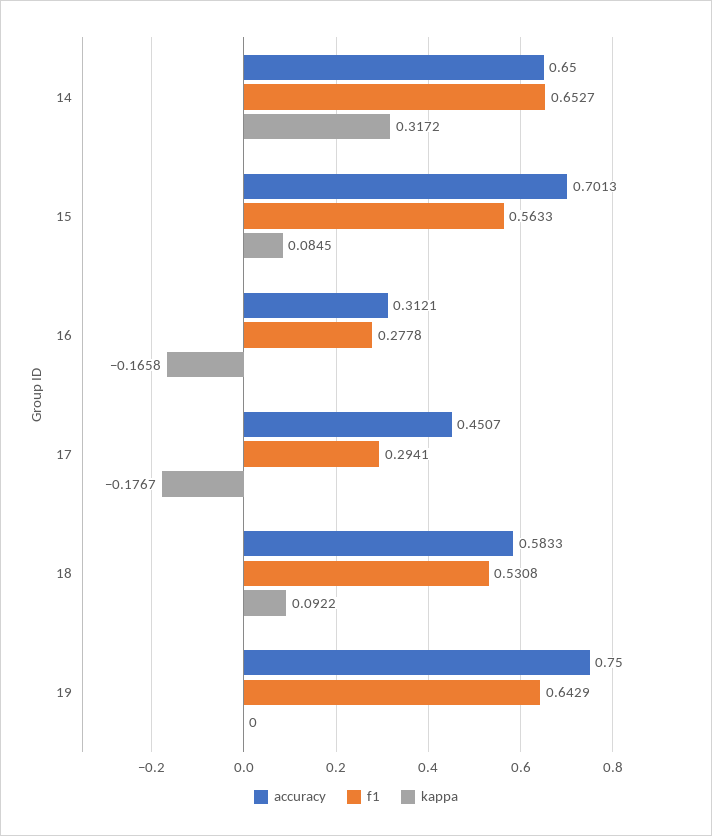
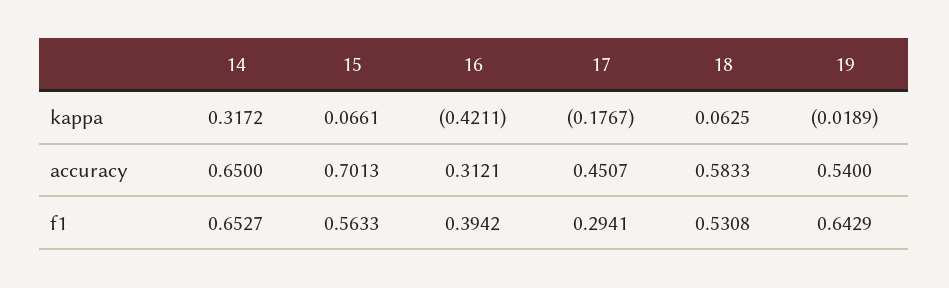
  {
    "accuracy": {
      "14": 0.65,
      "15": 0.7013,
      "16": 0.3121,
      "17": 0.4507,
      "18": 0.5833,
-     "19": 0.75
+     "19": 0.54
    },
    "f1": {
      "14": 0.6527,
      "15": 0.5633,
-     "16": 0.2778,
+     "16": 0.3942,
      "17": 0.2941,
      "18": 0.5308,
      "19": 0.6429
    },
    "kappa": {
      "14": 0.3172,
-     "15": 0.0845,
+     "15": 0.0661,
-     "16": -0.1658,
+     "16": -0.4211,
      "17": -0.1767,
-     "18": 0.0922,
+     "18": 0.0625,
-     "19": 0
+     "19": -0.0189
    }
  }

